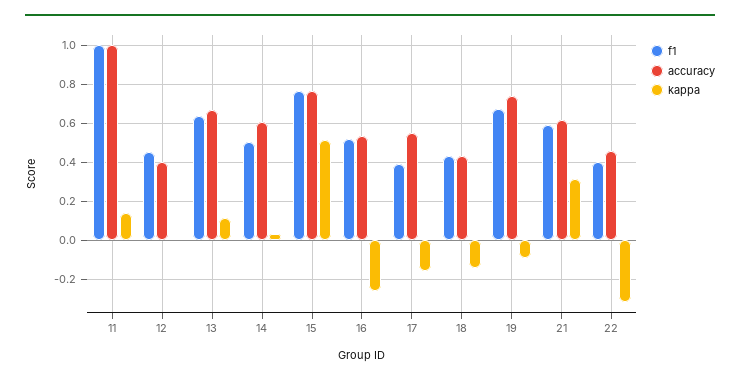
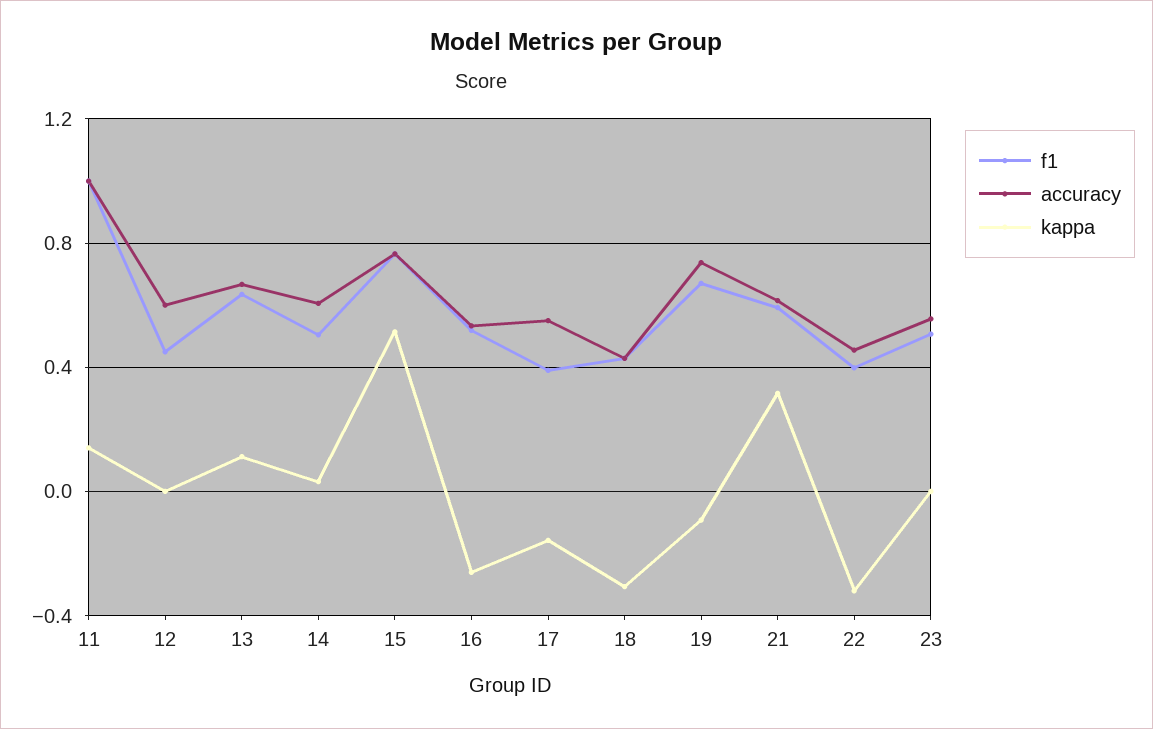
  {
    "f1": {
      "11": 1,
      "12": 0.45,
      "13": 0.65,
      "14": 0.5,
      "15": 0.75,
      "16": 0.5,
      "17": 0.4,
      "18": 0.45,
      "19": 0.65,
      "21": 0.6,
-     "22": 0.4
+     "22": 0.4,
+     "23": 0.5
    },
    "accuracy": {
      "11": 1,
-     "12": 0.4,
+     "12": 0.6,
      "13": 0.65,
      "14": 0.6,
      "15": 0.75,
      "16": 0.55,
      "17": 0.55,
      "18": 0.45,
      "19": 0.75,
      "21": 0.6,
-     "22": 0.45
+     "22": 0.45,
+     "23": 0.55
    },
    "kappa": {
      "11": 0.15,
      "12": 0,
      "13": 0.1,
      "14": 0.05,
      "15": 0.5,
      "16": -0.25,
      "17": -0.15,
-     "18": -0.15,
+     "18": -0.3,
      "19": -0.1,
      "21": 0.3,
-     "22": -0.3
+     "22": -0.3,
+     "23": 0
    }
  }

